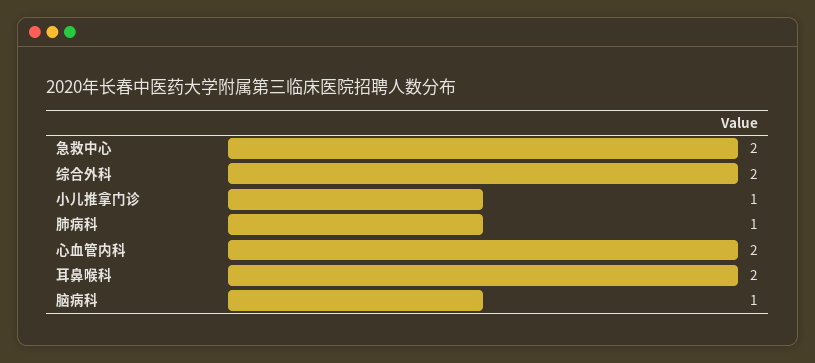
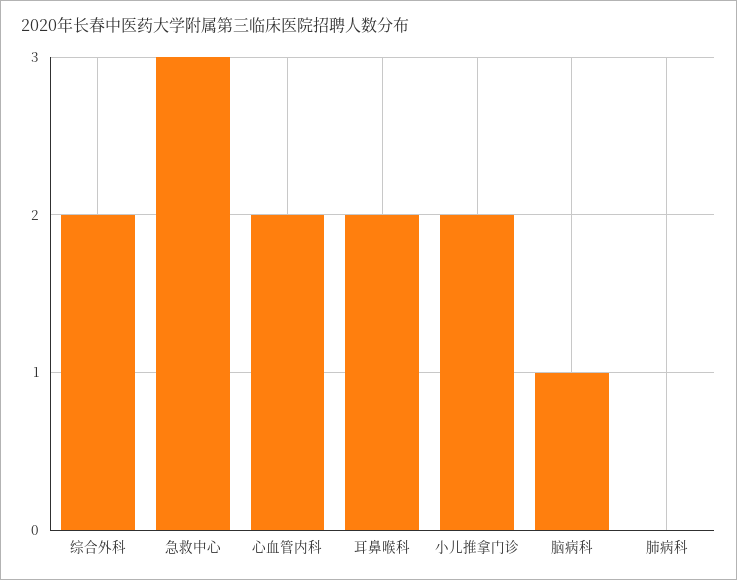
  {
-   "急救中心": 2,
+   "急救中心": 3,
    "综合外科": 2,
-   "小儿推拿门诊": 1,
+   "小儿推拿门诊": 2,
-   "肺病科": 1,
+   "肺病科": 0,
    "心血管内科": 2,
    "耳鼻喉科": 2,
    "脑病科": 1
  }

